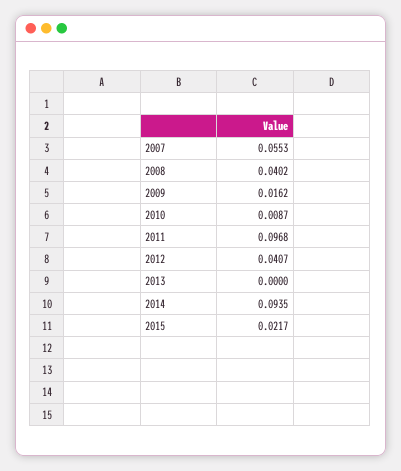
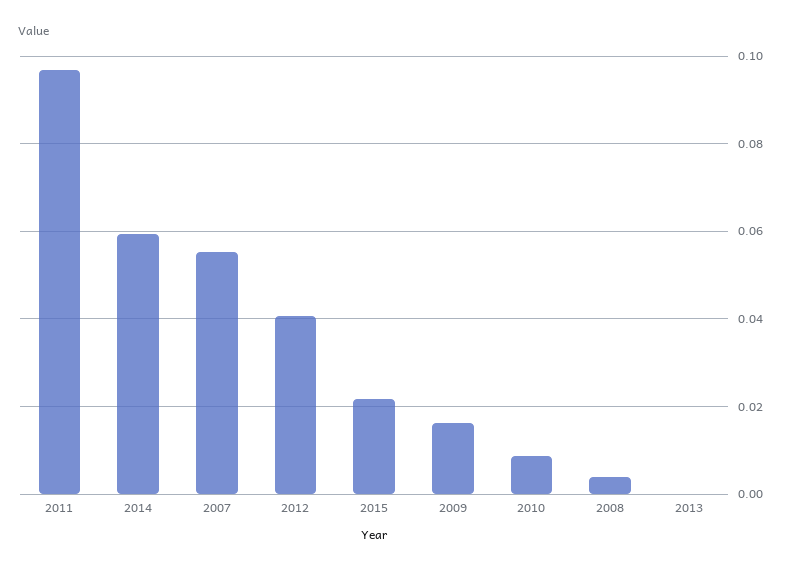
  {
    "2007": 0.0553,
-   "2008": 0.0402,
+   "2008": 0.004,
    "2009": 0.0162,
    "2010": 0.0087,
    "2011": 0.0968,
    "2012": 0.0407,
    "2013": 0,
-   "2014": 0.0935,
+   "2014": 0.06,
    "2015": 0.0217
  }

